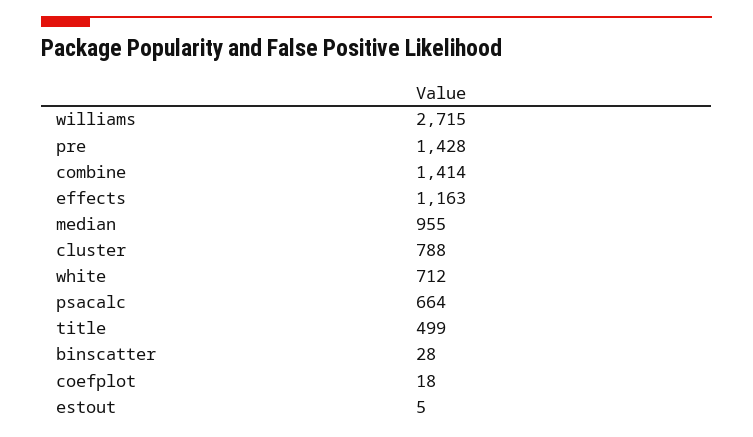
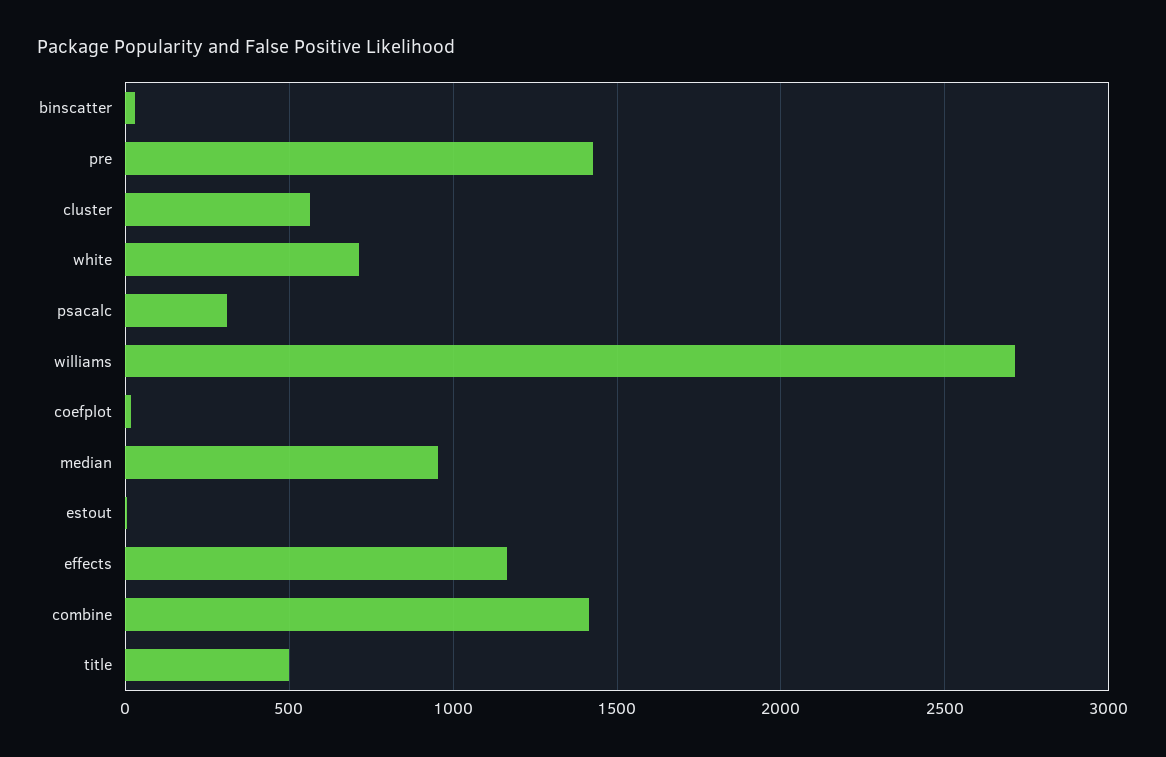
  {
    "williams": 2715,
    "pre": 1428,
    "combine": 1414,
    "effects": 1163,
    "median": 955,
-   "cluster": 788,
+   "cluster": 550,
    "white": 712,
-   "psacalc": 664,
+   "psacalc": 300,
    "title": 499,
    "binscatter": 28,
    "coefplot": 18,
    "estout": 5
  }

